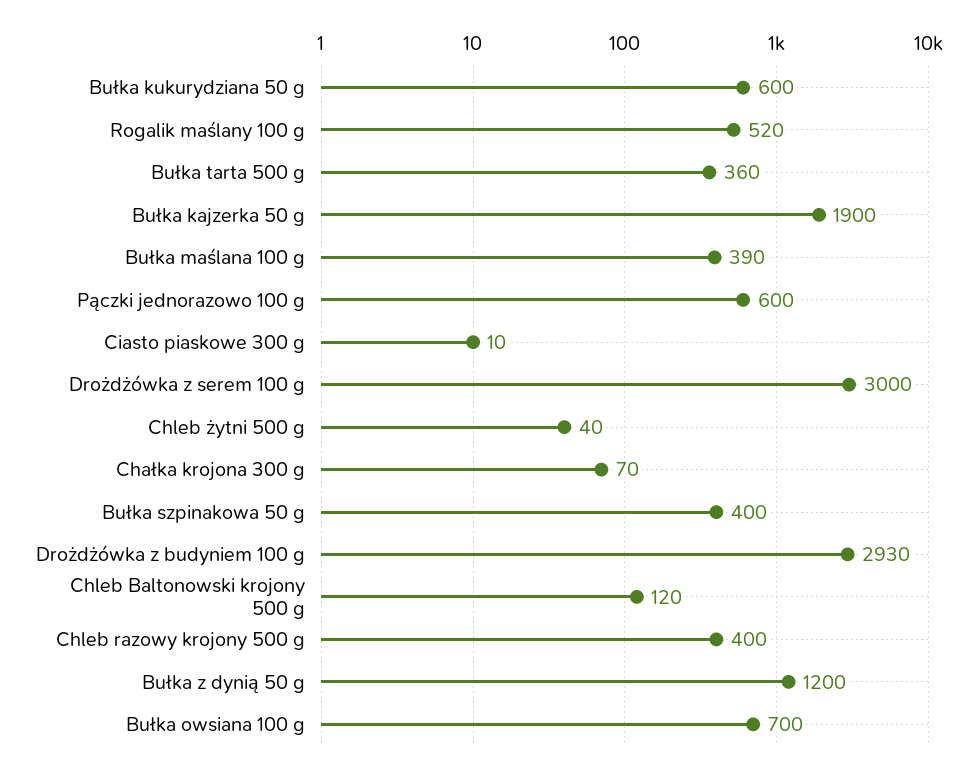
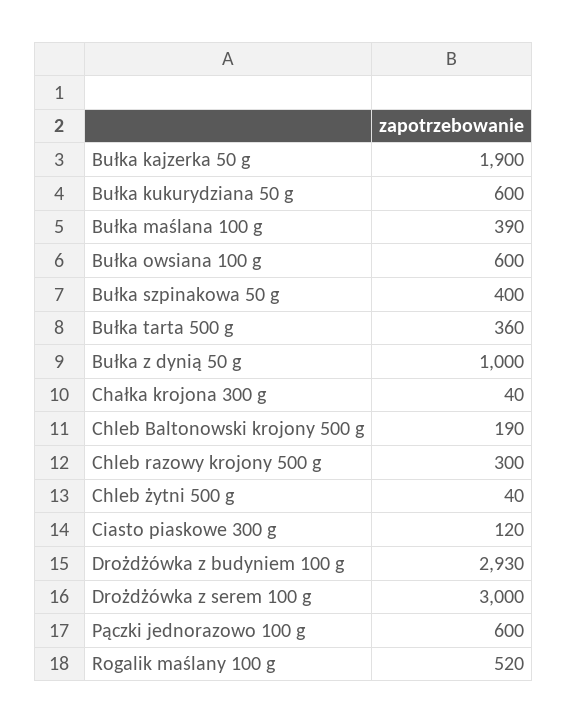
  {
    "Bułka kukurydziana 50 g": 600,
    "Rogalik maślany 100 g": 520,
    "Bułka tarta 500 g": 360,
    "Bułka kajzerka 50 g": 1900,
    "Bułka maślana 100 g": 390,
    "Pączki jednorazowo 100 g": 600,
-   "Ciasto piaskowe 300 g": 10,
+   "Ciasto piaskowe 300 g": 120,
    "Drożdżówka z serem 100 g": 3000,
    "Chleb żytni 500 g": 40,
-   "Chałka krojona 300 g": 70,
+   "Chałka krojona 300 g": 40,
    "Bułka szpinakowa 50 g": 400,
    "Drożdżówka z budyniem 100 g": 2930,
-   "Chleb Baltonowski krojony 500 g": 120,
+   "Chleb Baltonowski krojony 500 g": 190,
-   "Chleb razowy krojony 500 g": 400,
+   "Chleb razowy krojony 500 g": 300,
-   "Bułka z dynią 50 g": 1200,
+   "Bułka z dynią 50 g": 1000,
-   "Bułka owsiana 100 g": 700
+   "Bułka owsiana 100 g": 600
  }

